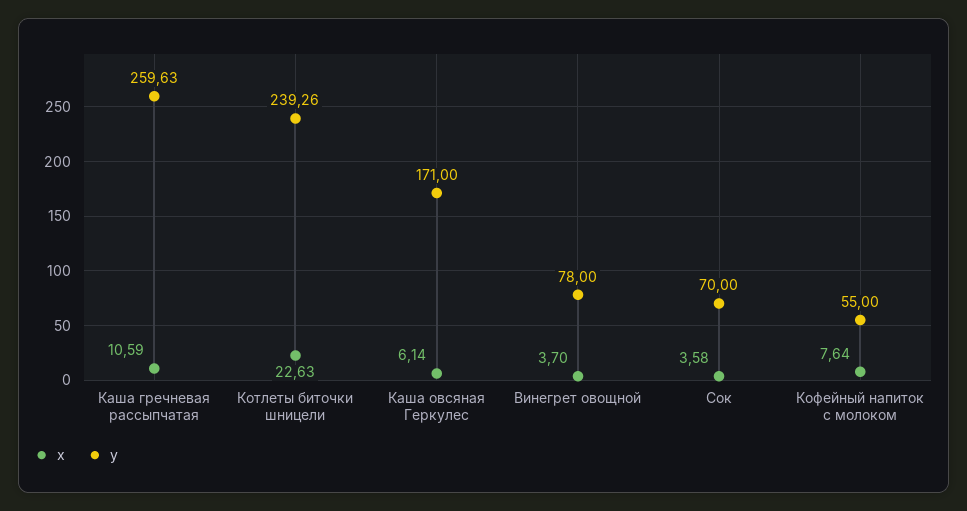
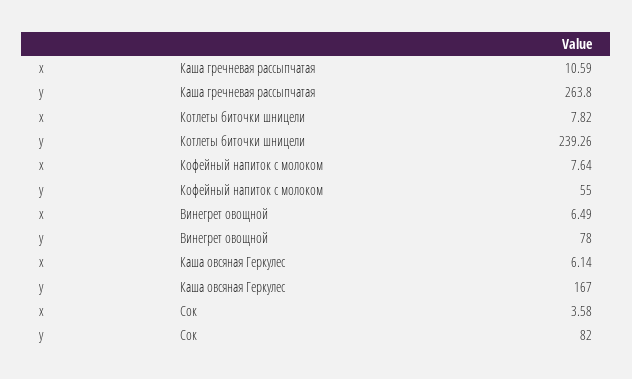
  {
    "x": {
      "Каша гречневая рассыпчатая": 10.59,
-     "Котлеты биточки шницели": 22.63,
+     "Котлеты биточки шницели": 7.82,
      "Каша овсяная Геркулес": 6.14,
-     "Винегрет овощной": 3.7,
+     "Винегрет овощной": 6.49,
      "Сок": 3.58,
      "Кофейный напиток с молоком": 7.64
    },
    "y": {
-     "Каша гречневая рассыпчатая": 259.63,
+     "Каша гречневая рассыпчатая": 263.8,
      "Котлеты биточки шницели": 239.26,
-     "Каша овсяная Геркулес": 171,
+     "Каша овсяная Геркулес": 167,
      "Винегрет овощной": 78,
-     "Сок": 70,
+     "Сок": 82,
      "Кофейный напиток с молоком": 55
    }
  }

